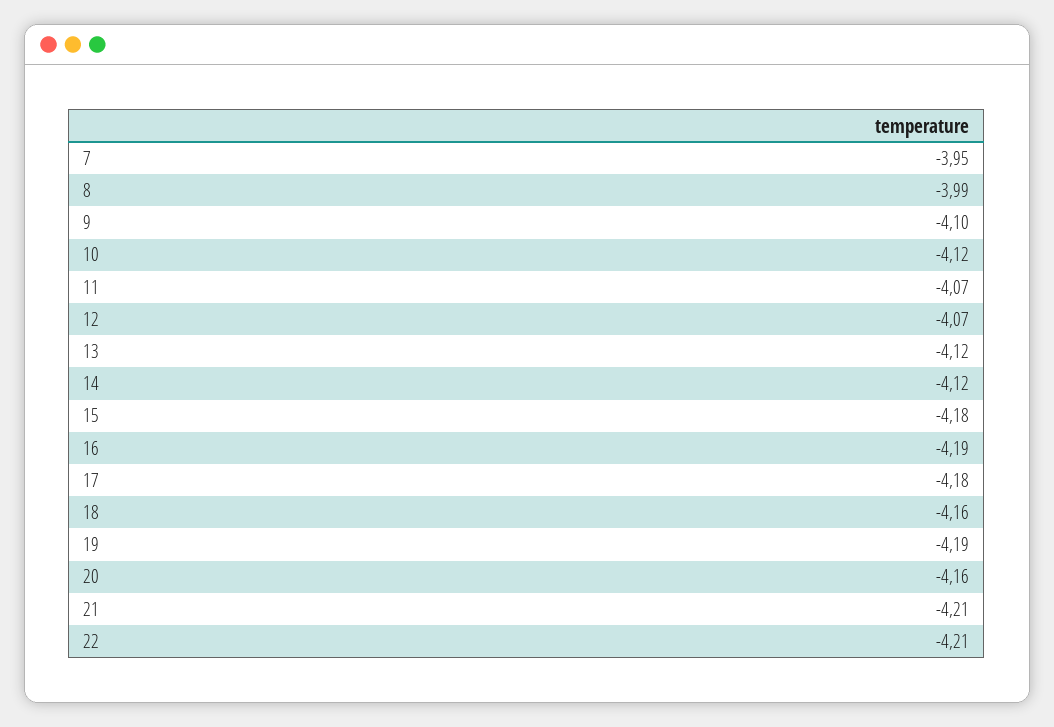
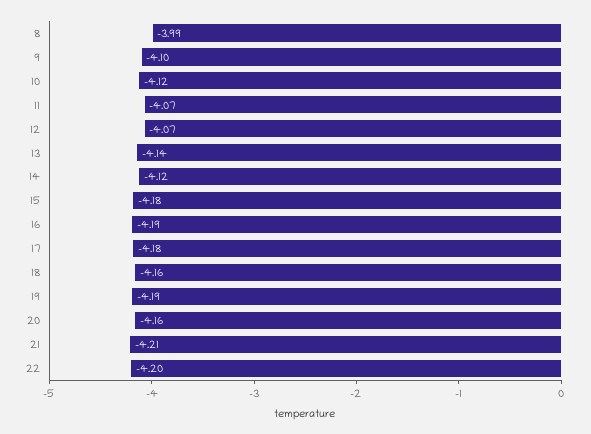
  {
-   "7": -3.95,
    "8": -3.99,
    "9": -4.1,
    "10": -4.12,
    "11": -4.07,
    "12": -4.07,
-   "13": -4.12,
+   "13": -4.14,
    "14": -4.12,
    "15": -4.18,
    "16": -4.19,
    "17": -4.18,
    "18": -4.16,
    "19": -4.19,
    "20": -4.16,
    "21": -4.21,
-   "22": -4.21
+   "22": -4.2
  }

